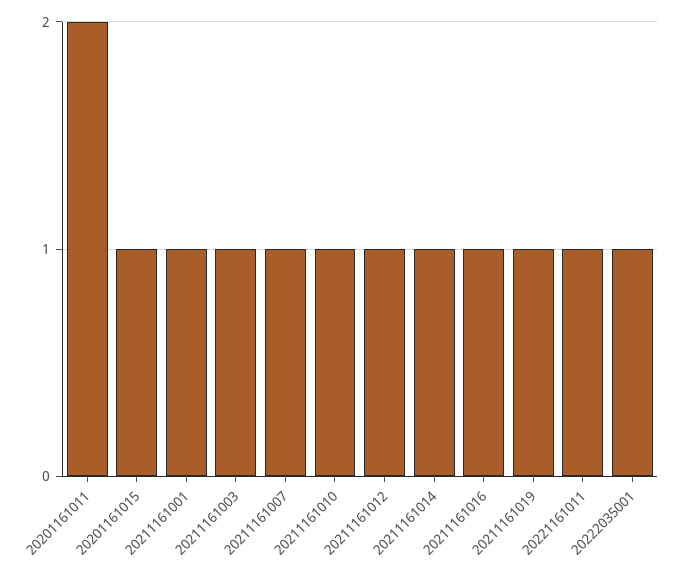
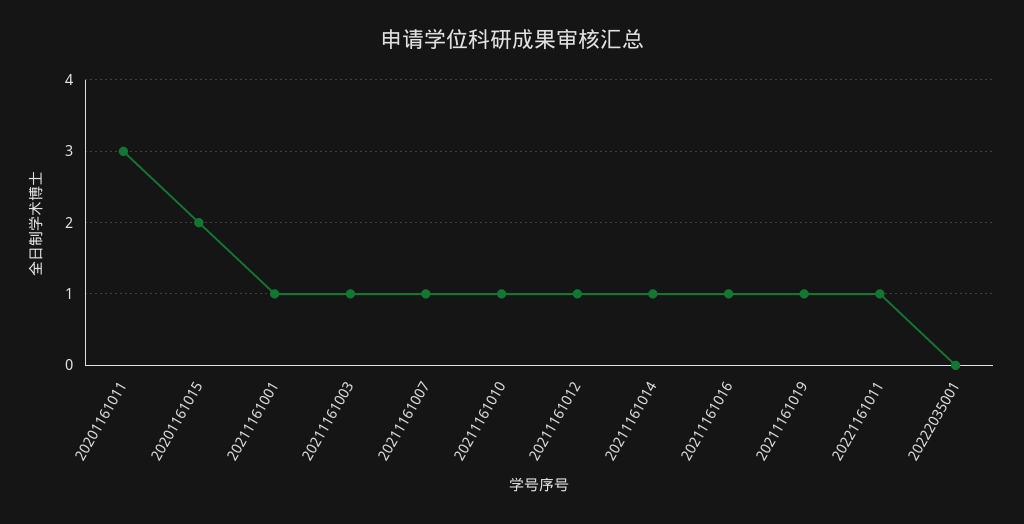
  {
-   "20201161011": 2,
+   "20201161011": 3,
-   "20201161015": 1,
+   "20201161015": 2,
    "20211161001": 1,
    "20211161003": 1,
    "20211161007": 1,
    "20211161010": 1,
    "20211161012": 1,
    "20211161014": 1,
    "20211161016": 1,
    "20211161019": 1,
    "20221161011": 1,
-   "20222035001": 1
+   "20222035001": 0
  }

